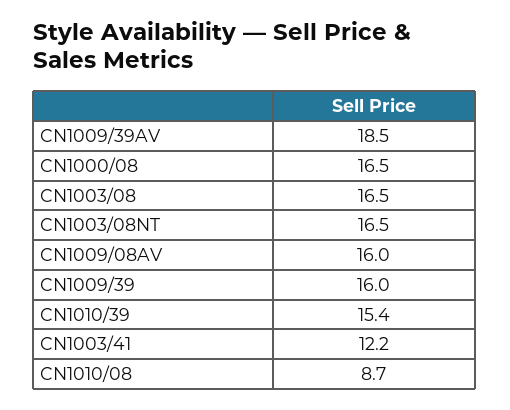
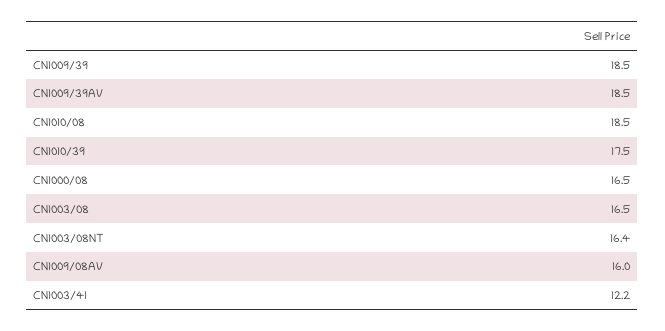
  {
    "CN1009/39AV": 18.5,
    "CN1000/08": 16.5,
    "CN1003/08": 16.5,
-   "CN1003/08NT": 16.5,
+   "CN1003/08NT": 16.4,
    "CN1009/08AV": 16,
-   "CN1009/39": 16,
+   "CN1009/39": 18.5,
-   "CN1010/39": 15.4,
+   "CN1010/39": 17.5,
    "CN1003/41": 12.2,
-   "CN1010/08": 8.7
+   "CN1010/08": 18.5
  }

